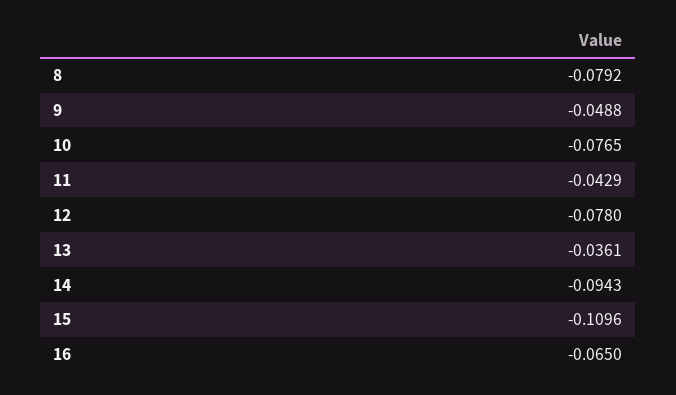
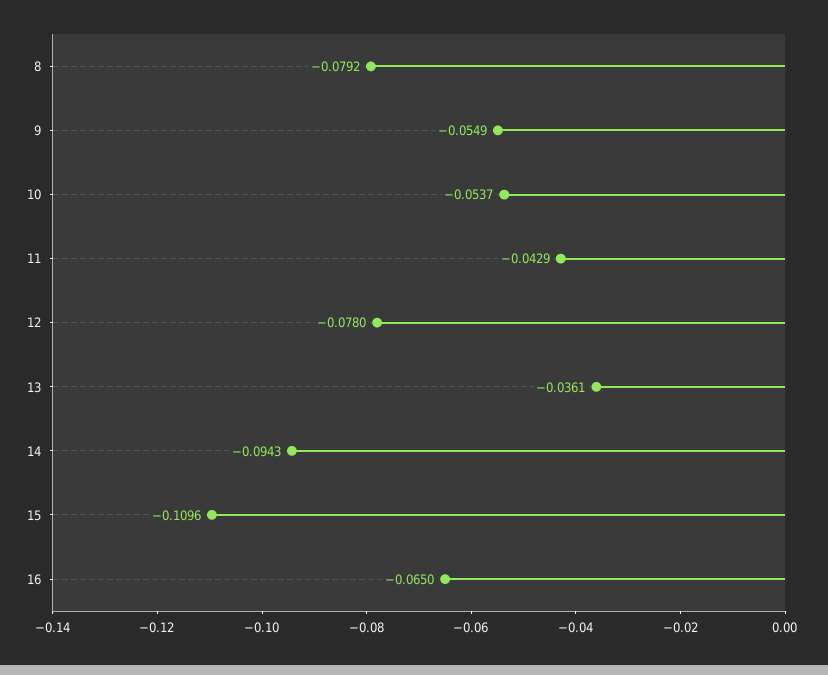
  {
    "8": -0.0792,
-   "9": -0.0488,
+   "9": -0.0549,
-   "10": -0.0765,
+   "10": -0.0537,
    "11": -0.0429,
    "12": -0.078,
    "13": -0.0361,
    "14": -0.0943,
    "15": -0.1096,
    "16": -0.065
  }

